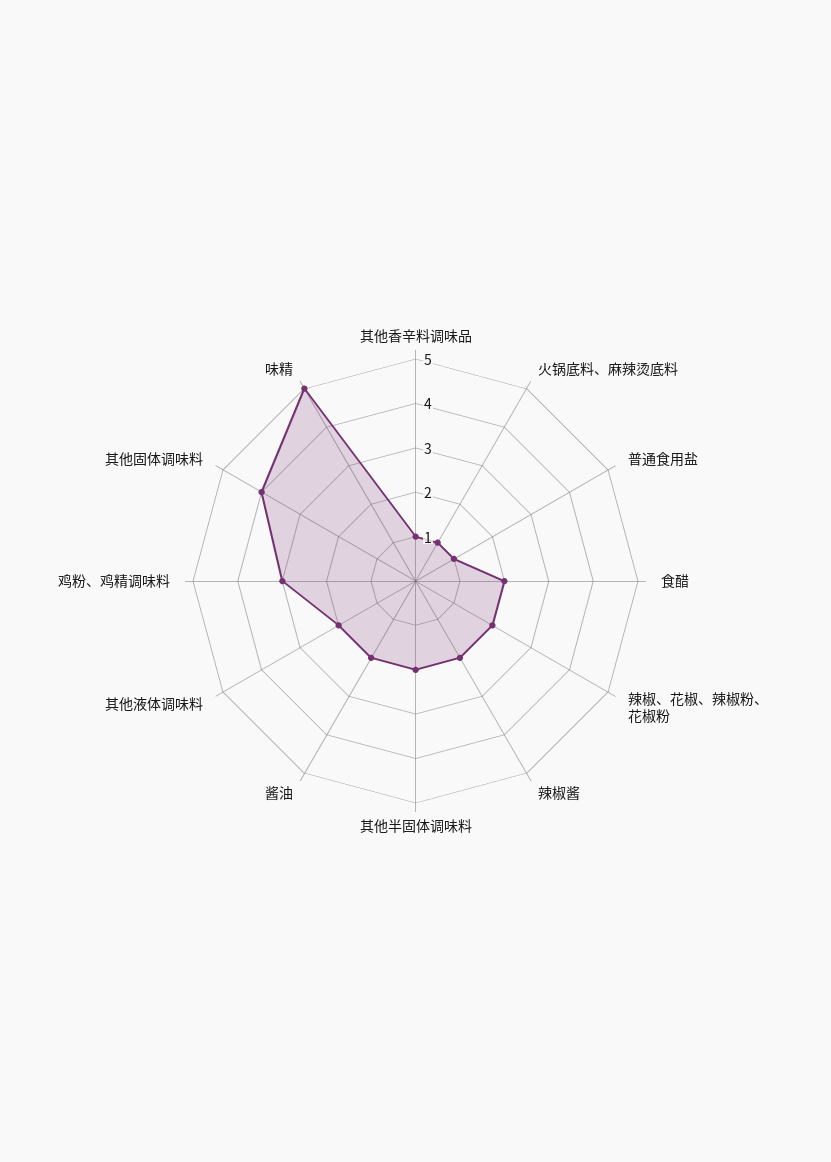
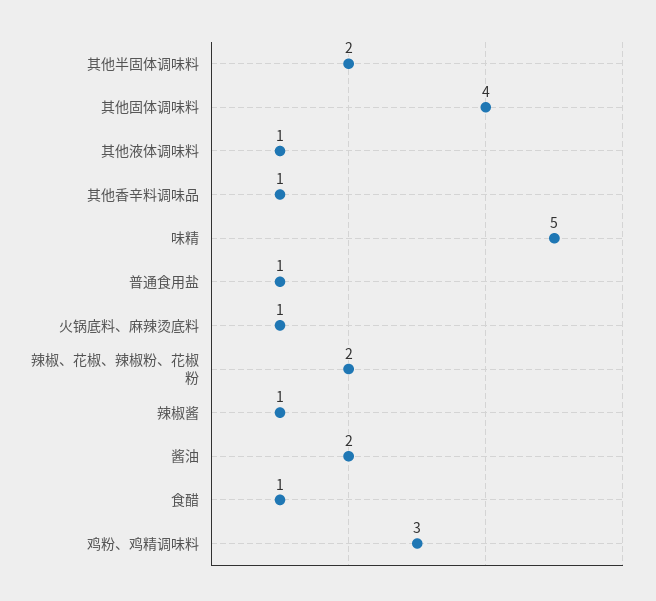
  {
    "其他香辛料调味品": 1,
    "火锅底料、麻辣烫底料": 1,
    "普通食用盐": 1,
-   "食醋": 2,
+   "食醋": 1,
    "辣椒、花椒、辣椒粉、花椒粉": 2,
-   "辣椒酱": 2,
+   "辣椒酱": 1,
    "其他半固体调味料": 2,
    "酱油": 2,
-   "其他液体调味料": 2,
+   "其他液体调味料": 1,
    "鸡粉、鸡精调味料": 3,
    "其他固体调味料": 4,
    "味精": 5
  }

